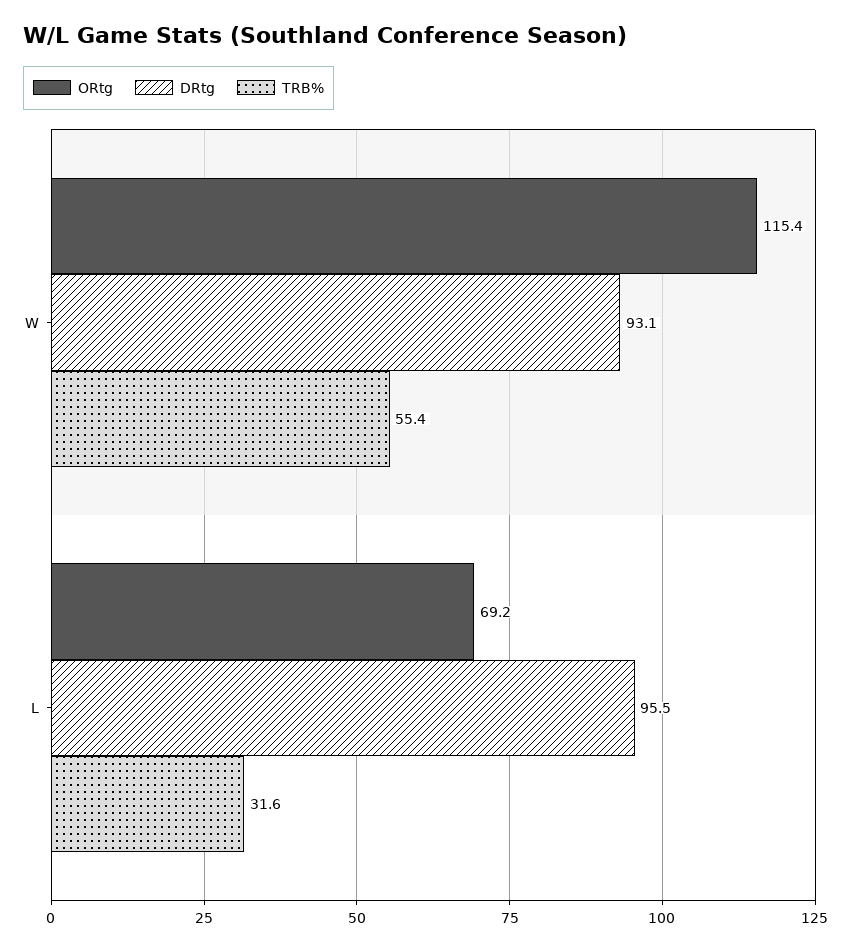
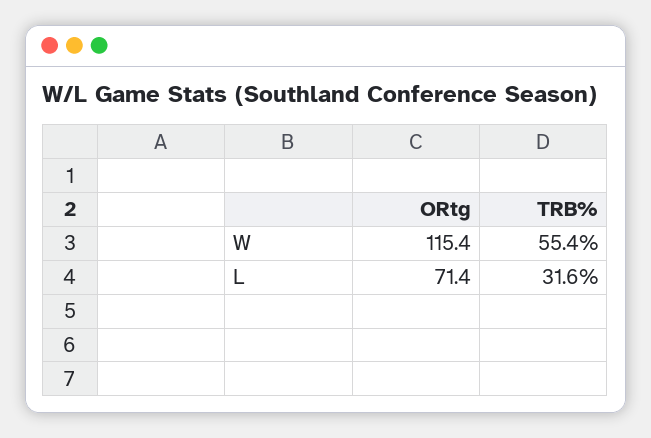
  {
    "ORtg": {
      "W": 115.4,
-     "L": 69.2
+     "L": 71.4
    },
-   "DRtg": {
-     "W": 93.1,
-     "L": 95.5
-   },
    "TRB%": {
      "W": 55.4,
      "L": 31.6
    }
  }

